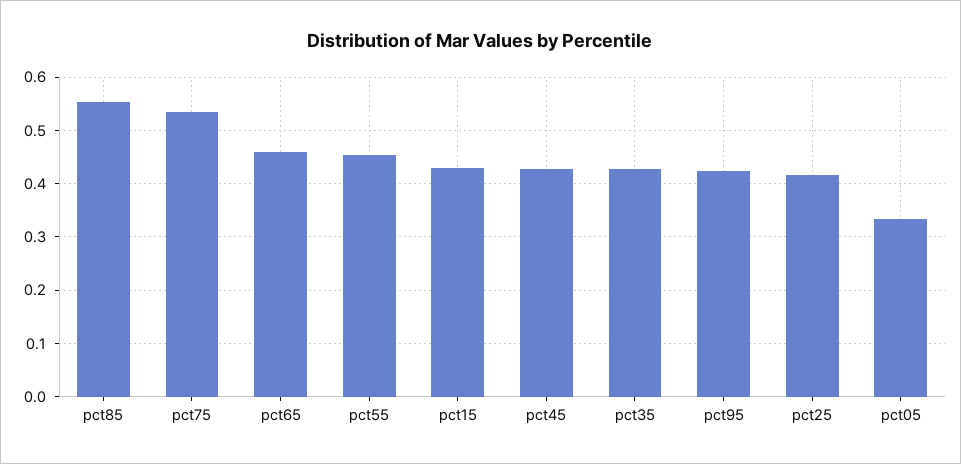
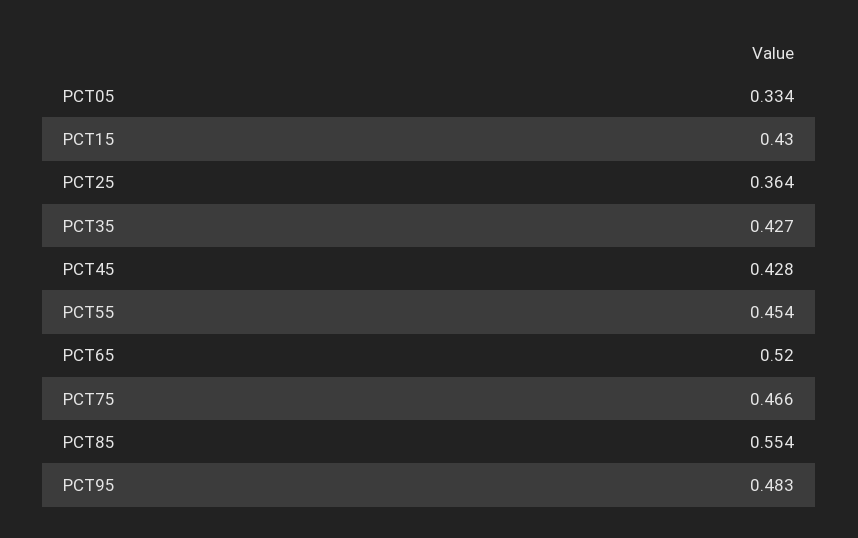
  {
    "pct85": 0.554,
-   "pct75": 0.54,
+   "pct75": 0.466,
-   "pct65": 0.46,
+   "pct65": 0.52,
    "pct55": 0.454,
    "pct15": 0.43,
    "pct45": 0.428,
    "pct35": 0.427,
-   "pct95": 0.42,
+   "pct95": 0.483,
-   "pct25": 0.42,
+   "pct25": 0.364,
    "pct05": 0.334
  }

